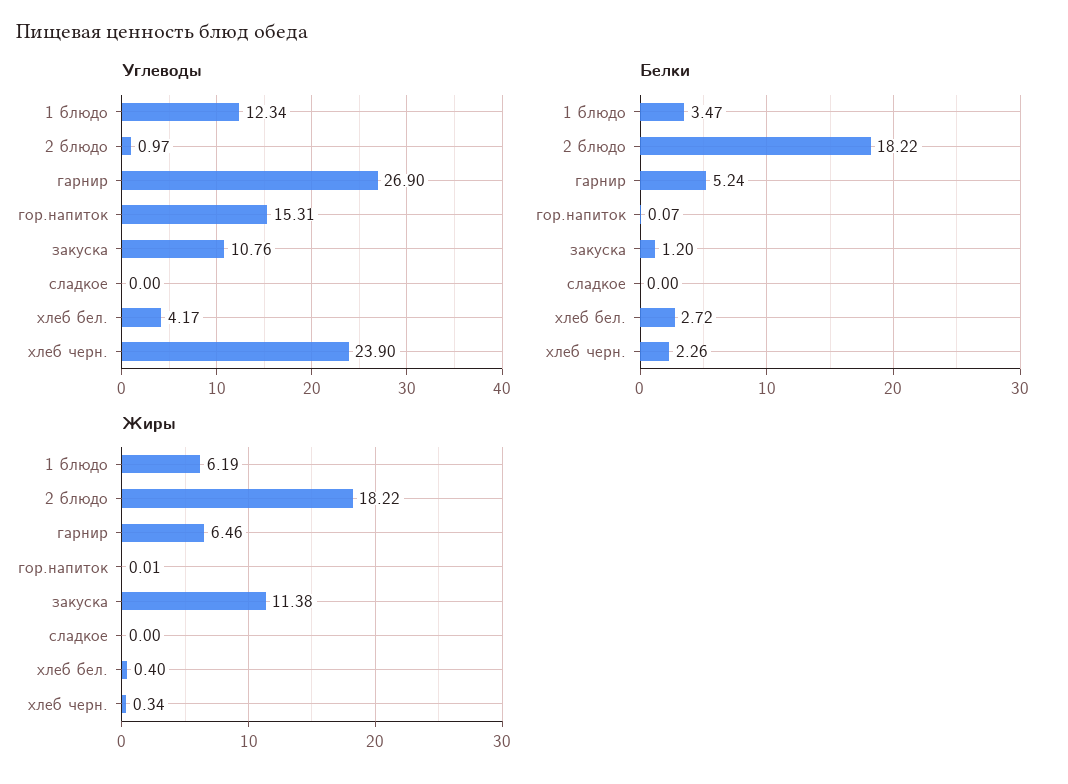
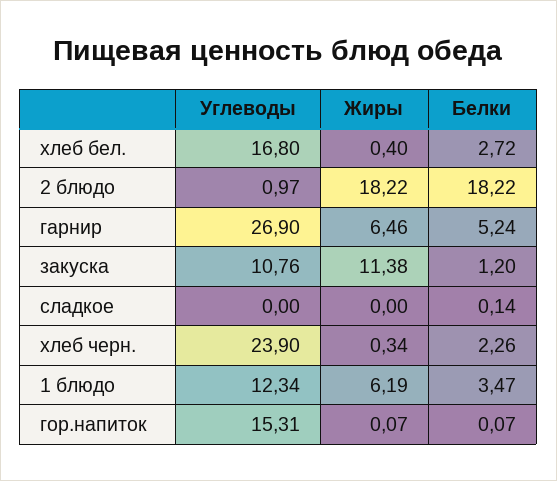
  {
    "Углеводы": {
      "1 блюдо": 12.34,
      "2 блюдо": 0.97,
      "гарнир": 26.9,
      "гор.напиток": 15.31,
      "закуска": 10.76,
      "сладкое": 0,
-     "хлеб бел.": 4.17,
+     "хлеб бел.": 16.8,
      "хлеб черн.": 23.9
    },
    "Белки": {
      "1 блюдо": 3.47,
      "2 блюдо": 18.22,
      "гарнир": 5.24,
      "гор.напиток": 0.07,
      "закуска": 1.2,
-     "сладкое": 0,
+     "сладкое": 0.14,
      "хлеб бел.": 2.72,
      "хлеб черн.": 2.26
    },
    "Жиры": {
      "1 блюдо": 6.19,
      "2 блюдо": 18.22,
      "гарнир": 6.46,
-     "гор.напиток": 0.01,
+     "гор.напиток": 0.07,
      "закуска": 11.38,
      "сладкое": 0,
      "хлеб бел.": 0.4,
      "хлеб черн.": 0.34
    }
  }

